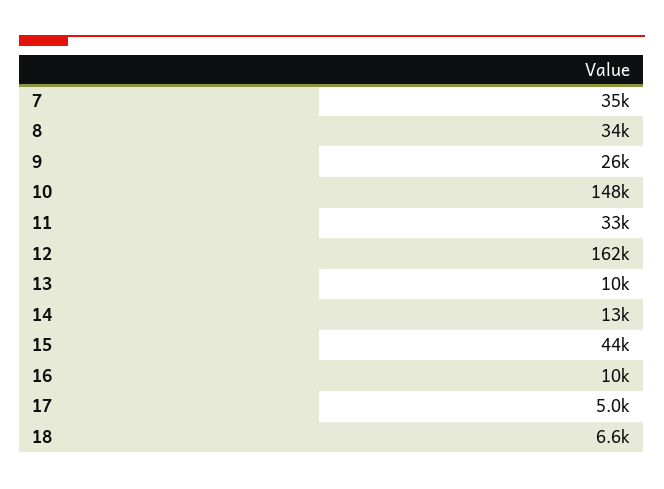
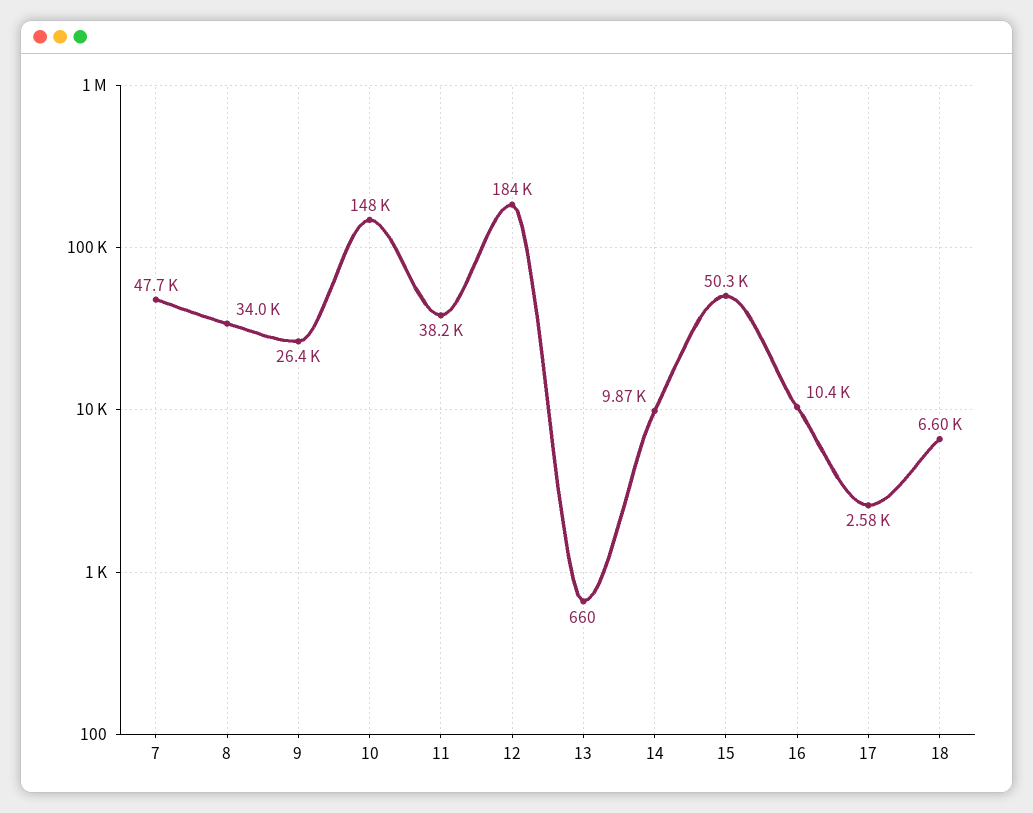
  {
-   "7": 35000,
+   "7": 47700,
    "8": 34000,
    "9": 26400,
    "10": 148000,
-   "11": 33000,
+   "11": 38200,
-   "12": 162000,
+   "12": 184000,
-   "13": 10000,
+   "13": 660,
-   "14": 13000,
+   "14": 9870,
-   "15": 44000,
+   "15": 50300,
    "16": 10400,
-   "17": 5000,
+   "17": 2580,
    "18": 6600
  }

